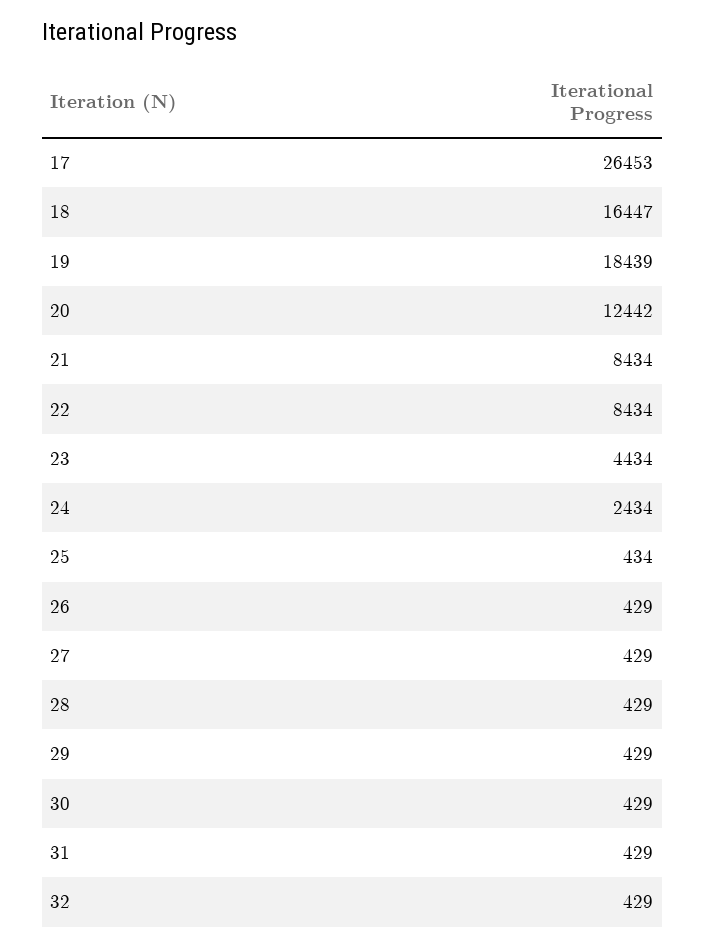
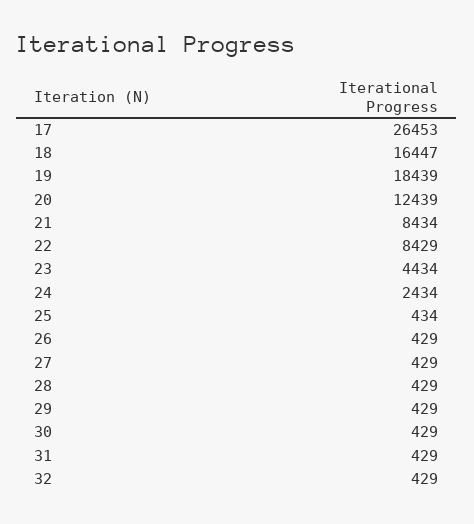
  {
    "17": 26453,
    "18": 16447,
    "19": 18439,
-   "20": 12442,
+   "20": 12439,
    "21": 8434,
-   "22": 8434,
+   "22": 8429,
    "23": 4434,
    "24": 2434,
    "25": 434,
    "26": 429,
    "27": 429,
    "28": 429,
    "29": 429,
    "30": 429,
    "31": 429,
    "32": 429
  }

